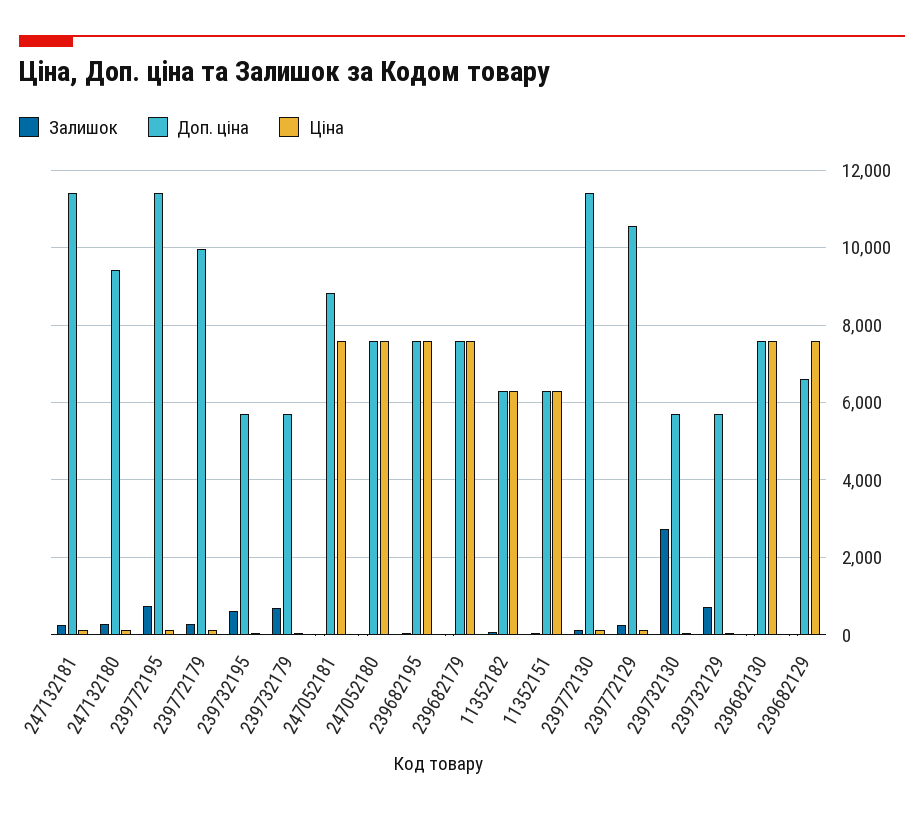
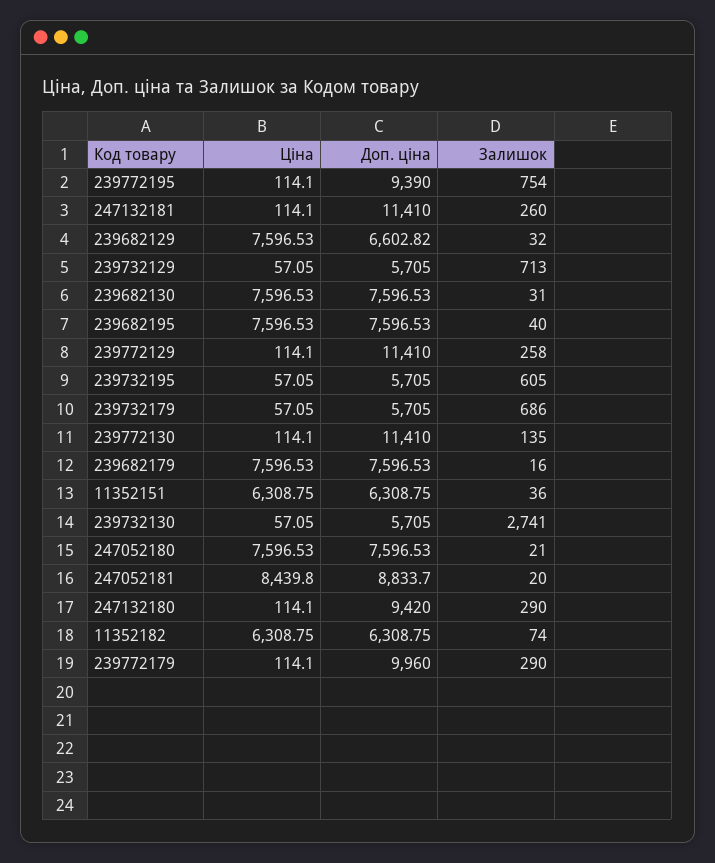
  {
    "Залишок": {
      "247132181": 260,
      "247132180": 290,
      "239772195": 754,
      "239772179": 290,
      "239732195": 605,
      "239732179": 686,
      "247052181": 20,
      "247052180": 21,
      "239682195": 40,
      "239682179": 16,
      "11352182": 74,
      "11352151": 36,
      "239772130": 135,
      "239772129": 258,
      "239732130": 2741,
      "239732129": 713,
      "239682130": 31,
      "239682129": 32
    },
    "Доп. ціна": {
      "247132181": 11410,
      "247132180": 9420,
-     "239772195": 11400,
+     "239772195": 9390,
      "239772179": 9960,
      "239732195": 5705,
      "239732179": 5705,
      "247052181": 8833.7,
      "247052180": 7596.53,
      "239682195": 7596.53,
      "239682179": 7596.53,
      "11352182": 6308.75,
      "11352151": 6308.75,
      "239772130": 11410,
-     "239772129": 10600,
+     "239772129": 11410,
      "239732130": 5705,
      "239732129": 5705,
      "239682130": 7596.53,
      "239682129": 6602.82
    },
    "Ціна": {
      "247132181": 114.1,
      "247132180": 114.1,
      "239772195": 114.1,
      "239772179": 114.1,
      "239732195": 57.05,
      "239732179": 57.05,
-     "247052181": 7600,
+     "247052181": 8439.8,
      "247052180": 7596.53,
      "239682195": 7596.53,
      "239682179": 7596.53,
      "11352182": 6308.75,
      "11352151": 6308.75,
      "239772130": 114.1,
      "239772129": 114.1,
      "239732130": 57.05,
      "239732129": 57.05,
      "239682130": 7596.53,
      "239682129": 7596.53
    }
  }

